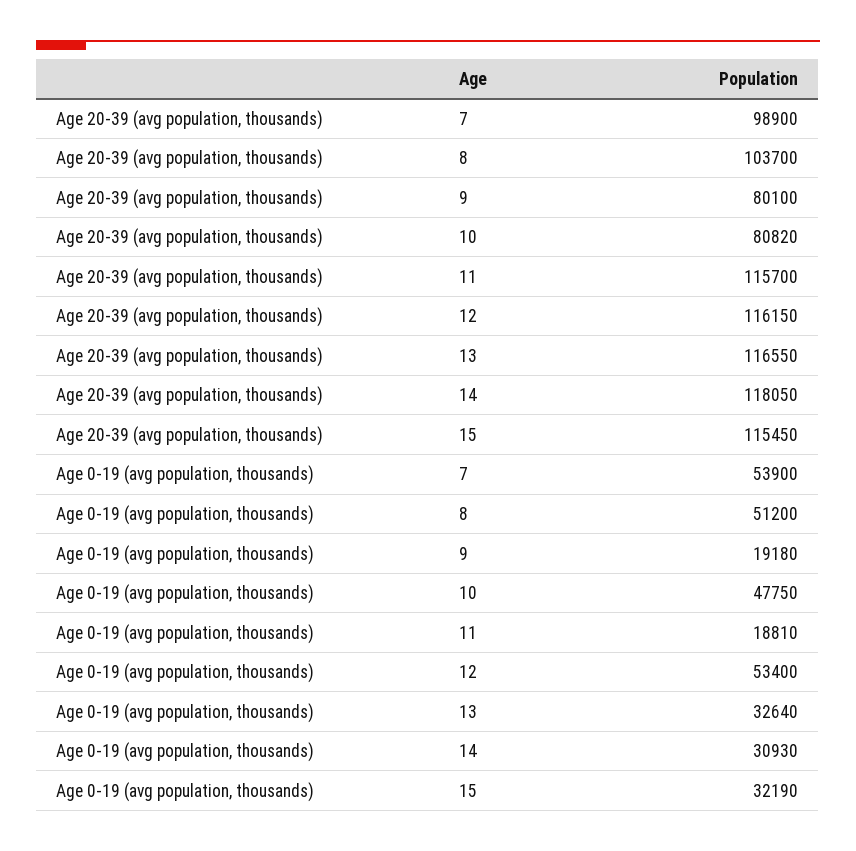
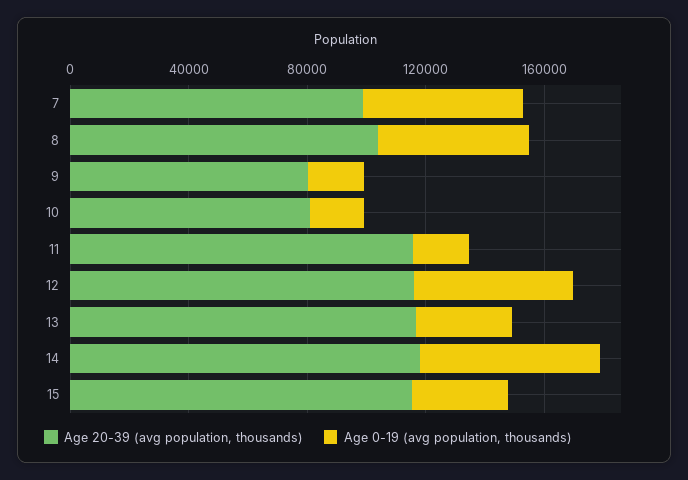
  {
    "Age 20-39 (avg population, thousands)": {
      "7": 98900,
      "8": 103700,
      "9": 80100,
      "10": 80820,
      "11": 115700,
      "12": 116150,
      "13": 116550,
      "14": 118050,
      "15": 115450
    },
    "Age 0-19 (avg population, thousands)": {
      "7": 53900,
      "8": 51200,
      "9": 19180,
-     "10": 47750,
+     "10": 20000,
      "11": 18810,
      "12": 53400,
      "13": 32640,
-     "14": 30930,
+     "14": 60000,
      "15": 32190
    }
  }

